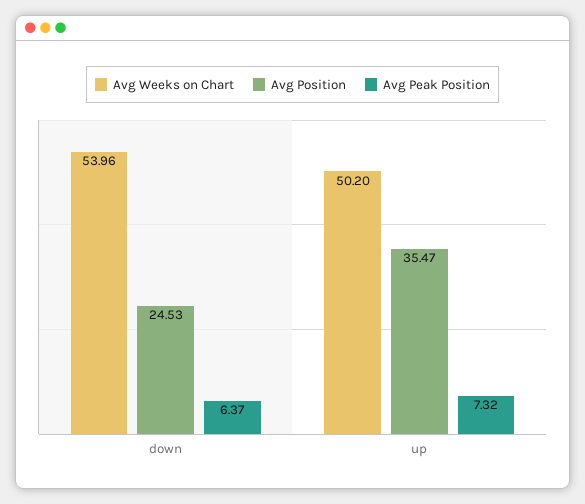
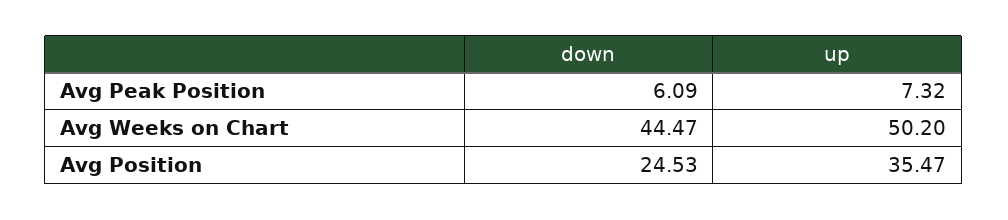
  {
    "Avg Weeks on Chart": {
-     "down": 53.96,
+     "down": 44.47,
      "up": 50.2
    },
    "Avg Position": {
      "down": 24.53,
      "up": 35.47
    },
    "Avg Peak Position": {
-     "down": 6.37,
+     "down": 6.09,
      "up": 7.32
    }
  }

